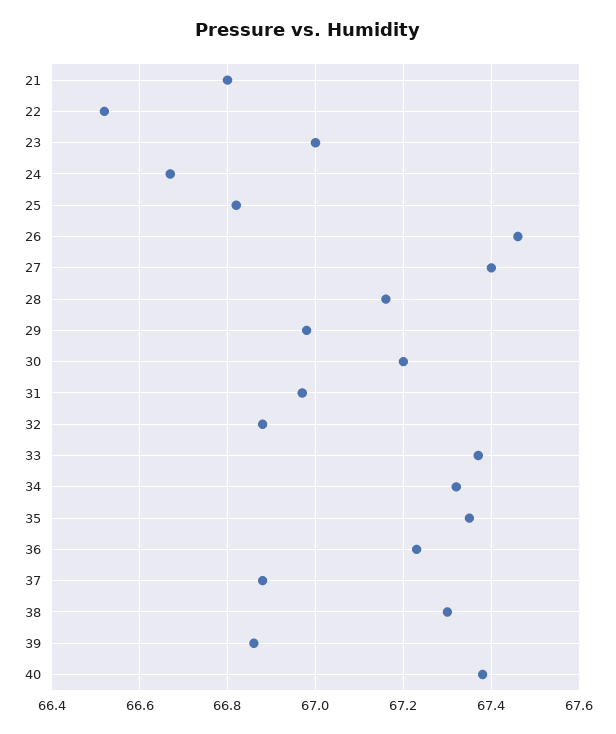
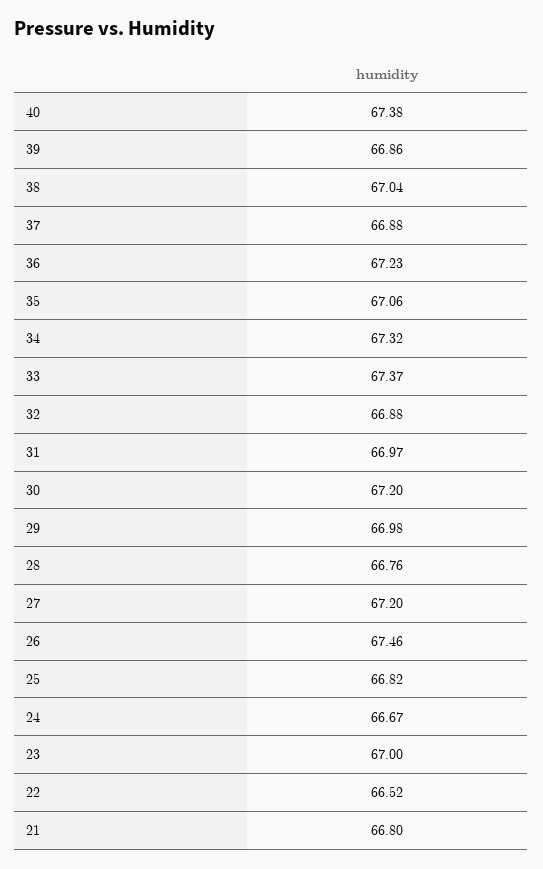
  {
    "21": 66.8,
    "22": 66.52,
    "23": 67,
    "24": 66.67,
    "25": 66.82,
    "26": 67.46,
-   "27": 67.4,
+   "27": 67.2,
-   "28": 67.15,
+   "28": 66.76,
    "29": 66.98,
    "30": 67.2,
    "31": 66.97,
    "32": 66.88,
    "33": 67.37,
    "34": 67.32,
-   "35": 67.35,
+   "35": 67.06,
    "36": 67.23,
    "37": 66.88,
-   "38": 67.3,
+   "38": 67.04,
    "39": 66.86,
    "40": 67.38
  }

